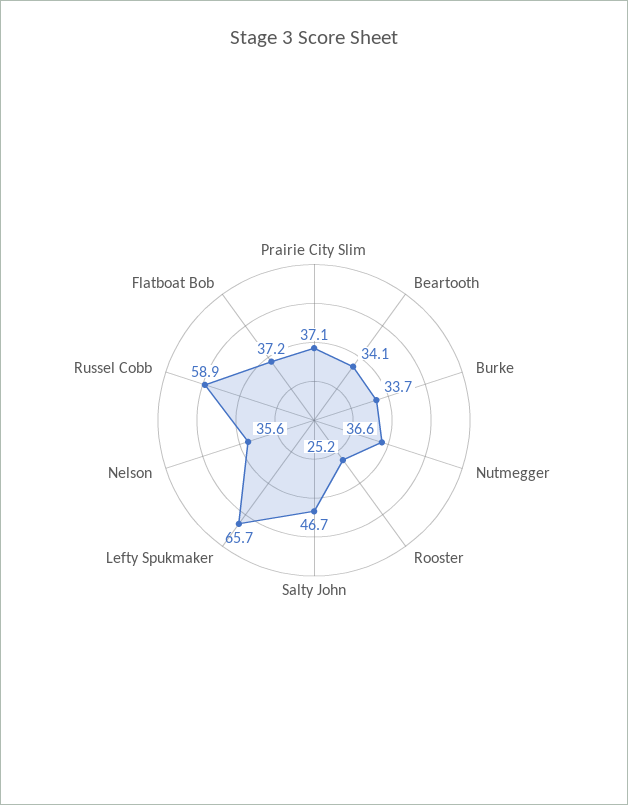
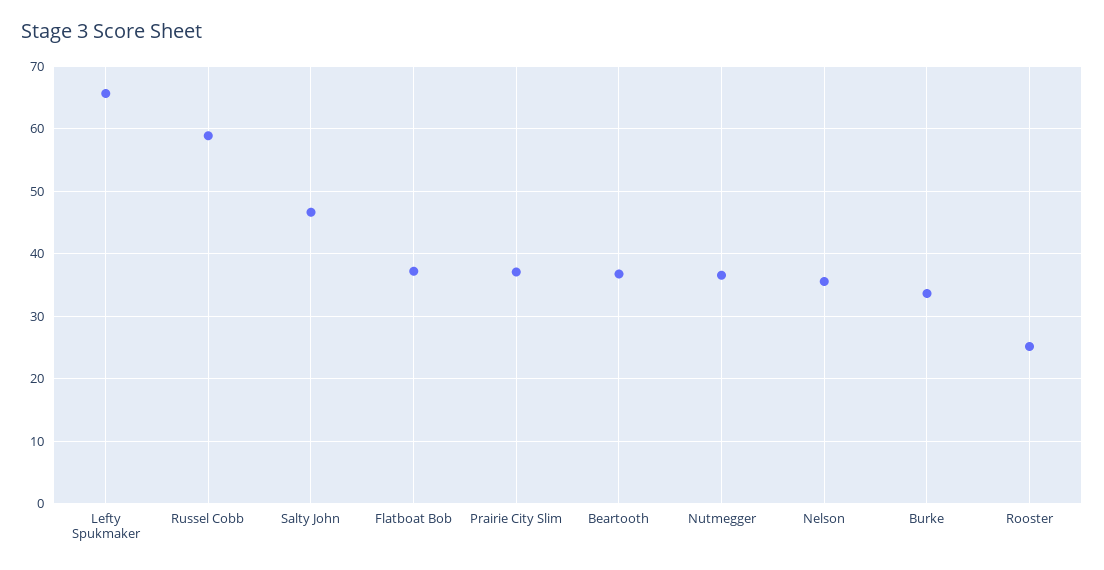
  {
    "Prairie City Slim": 37.1,
-   "Beartooth": 34.1,
+   "Beartooth": 37,
    "Burke": 33.7,
    "Nutmegger": 36.6,
    "Rooster": 25.2,
    "Salty John": 46.7,
    "Lefty Spukmaker": 65.7,
    "Nelson": 35.6,
    "Russel Cobb": 58.9,
    "Flatboat Bob": 37.2
  }

